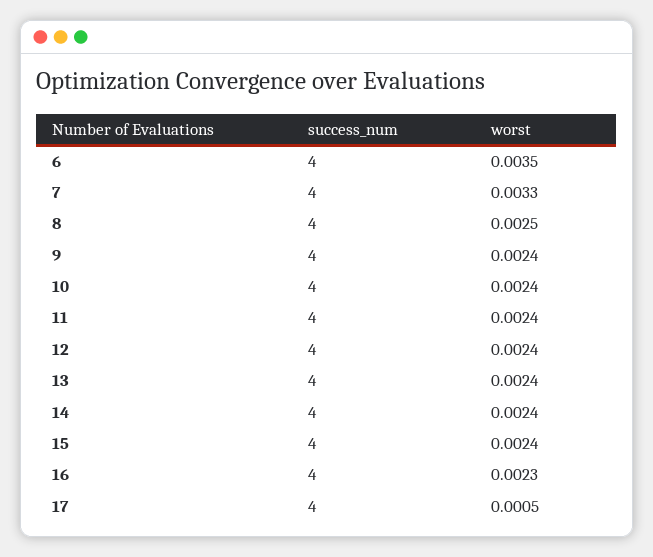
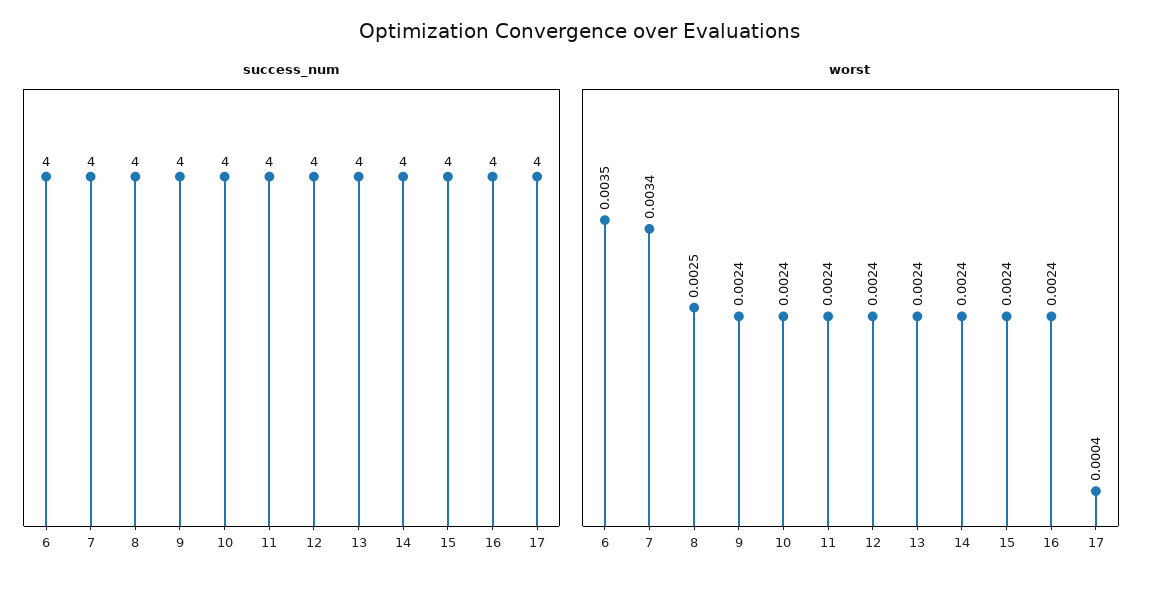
  {
    "success_num": {
      "6": 4,
      "7": 4,
      "8": 4,
      "9": 4,
      "10": 4,
      "11": 4,
      "12": 4,
      "13": 4,
      "14": 4,
      "15": 4,
      "16": 4,
      "17": 4
    },
    "worst": {
      "6": 0.0035,
-     "7": 0.0033,
+     "7": 0.0034,
      "8": 0.0025,
      "9": 0.0024,
      "10": 0.0024,
      "11": 0.0024,
      "12": 0.0024,
      "13": 0.0024,
      "14": 0.0024,
      "15": 0.0024,
-     "16": 0.0023,
+     "16": 0.0024,
-     "17": 0.0005
+     "17": 0.0004
    }
  }

